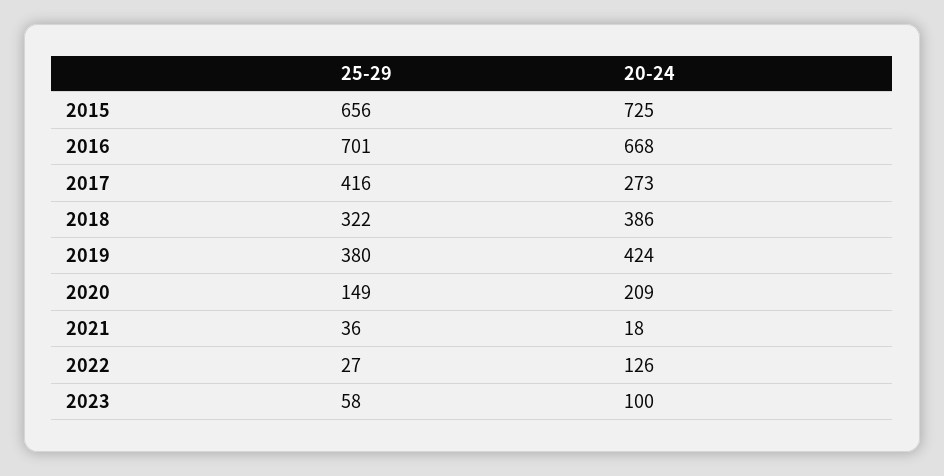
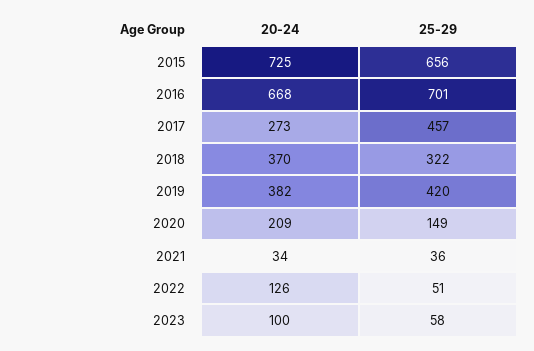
  {
    "25-29": {
      "2015": 656,
      "2016": 701,
-     "2017": 416,
+     "2017": 457,
      "2018": 322,
-     "2019": 380,
+     "2019": 420,
      "2020": 149,
      "2021": 36,
-     "2022": 27,
+     "2022": 51,
      "2023": 58
    },
    "20-24": {
      "2015": 725,
      "2016": 668,
      "2017": 273,
-     "2018": 386,
+     "2018": 370,
-     "2019": 424,
+     "2019": 382,
      "2020": 209,
-     "2021": 18,
+     "2021": 34,
      "2022": 126,
      "2023": 100
    }
  }

